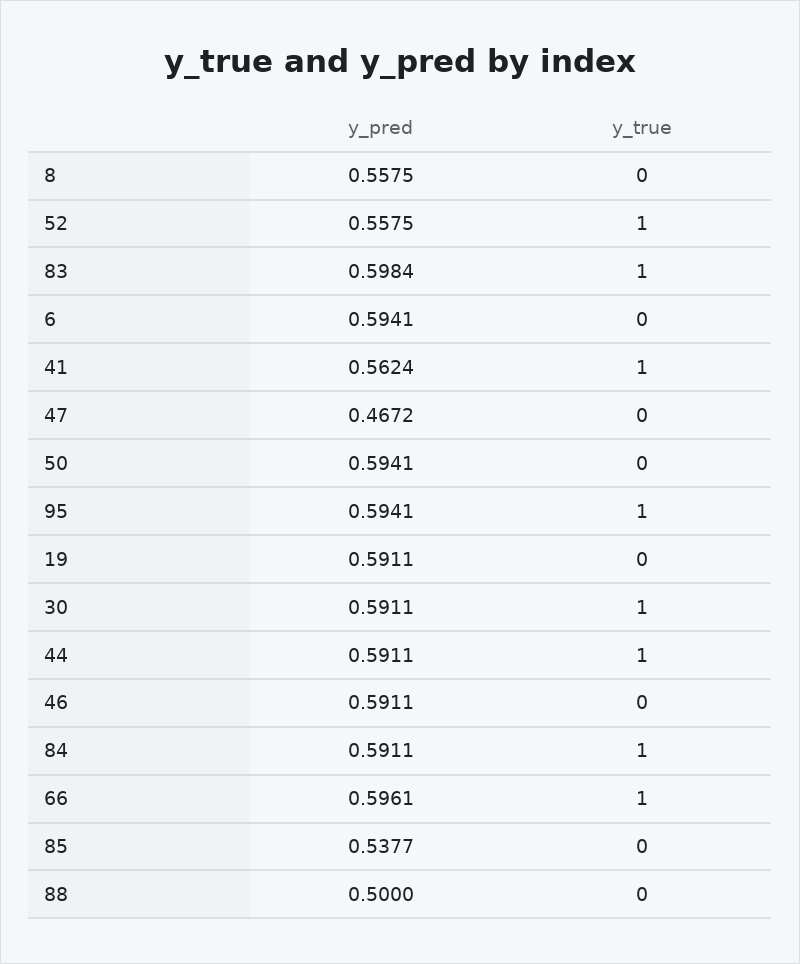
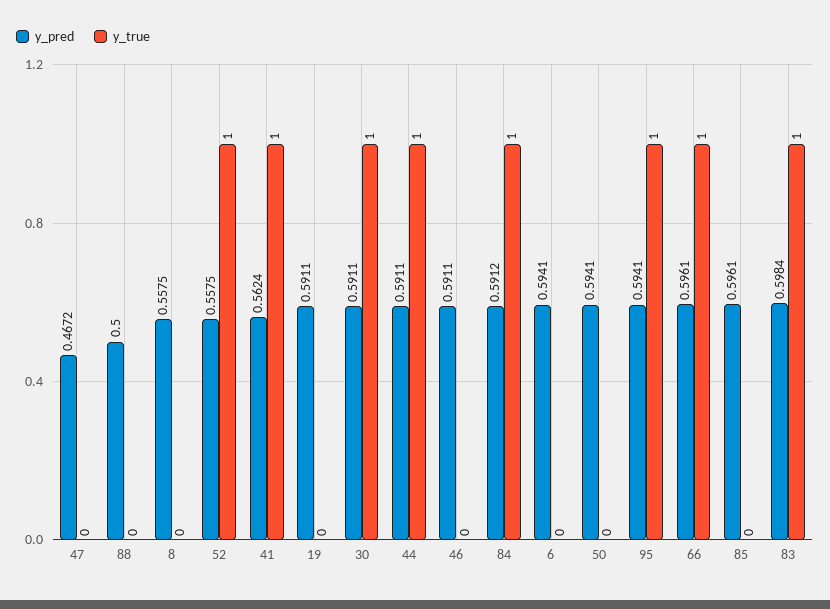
  {
    "y_pred": {
      "8": 0.5575,
      "52": 0.5575,
      "83": 0.5984,
      "6": 0.5941,
      "41": 0.5624,
      "47": 0.4672,
      "50": 0.5941,
      "95": 0.5941,
      "19": 0.5911,
      "30": 0.5911,
      "44": 0.5911,
      "46": 0.5911,
-     "84": 0.5911,
+     "84": 0.5912,
      "66": 0.5961,
-     "85": 0.5377,
+     "85": 0.5961,
      "88": 0.5
    },
    "y_true": {
      "8": 0,
      "52": 1,
      "83": 1,
      "6": 0,
      "41": 1,
      "47": 0,
      "50": 0,
      "95": 1,
      "19": 0,
      "30": 1,
      "44": 1,
      "46": 0,
      "84": 1,
      "66": 1,
      "85": 0,
      "88": 0
    }
  }

